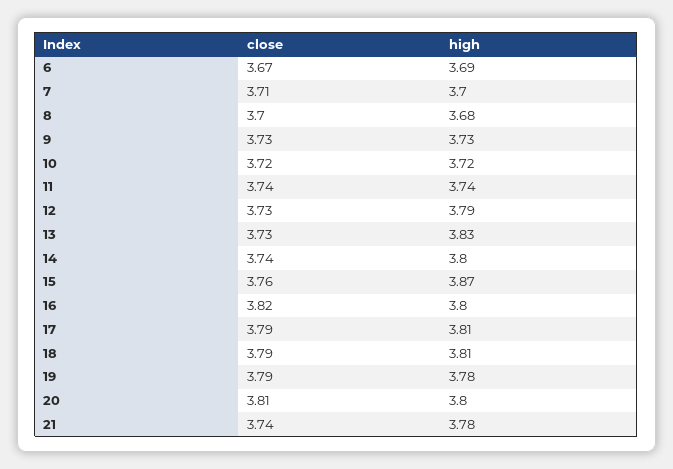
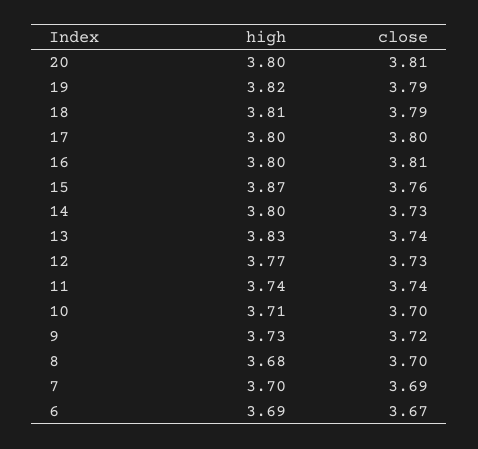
  {
    "close": {
      "6": 3.67,
-     "7": 3.71,
+     "7": 3.69,
      "8": 3.7,
-     "9": 3.73,
+     "9": 3.72,
-     "10": 3.72,
+     "10": 3.7,
      "11": 3.74,
      "12": 3.73,
-     "13": 3.73,
+     "13": 3.74,
-     "14": 3.74,
+     "14": 3.73,
      "15": 3.76,
-     "16": 3.82,
+     "16": 3.81,
-     "17": 3.79,
+     "17": 3.8,
      "18": 3.79,
      "19": 3.79,
-     "20": 3.81,
+     "20": 3.81
-     "21": 3.74
    },
    "high": {
      "6": 3.69,
      "7": 3.7,
      "8": 3.68,
      "9": 3.73,
-     "10": 3.72,
+     "10": 3.71,
      "11": 3.74,
-     "12": 3.79,
+     "12": 3.77,
      "13": 3.83,
      "14": 3.8,
      "15": 3.87,
      "16": 3.8,
-     "17": 3.81,
+     "17": 3.8,
      "18": 3.81,
-     "19": 3.78,
+     "19": 3.82,
-     "20": 3.8,
+     "20": 3.8
-     "21": 3.78
    }
  }

